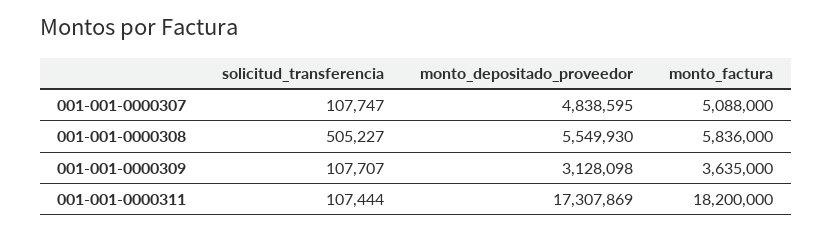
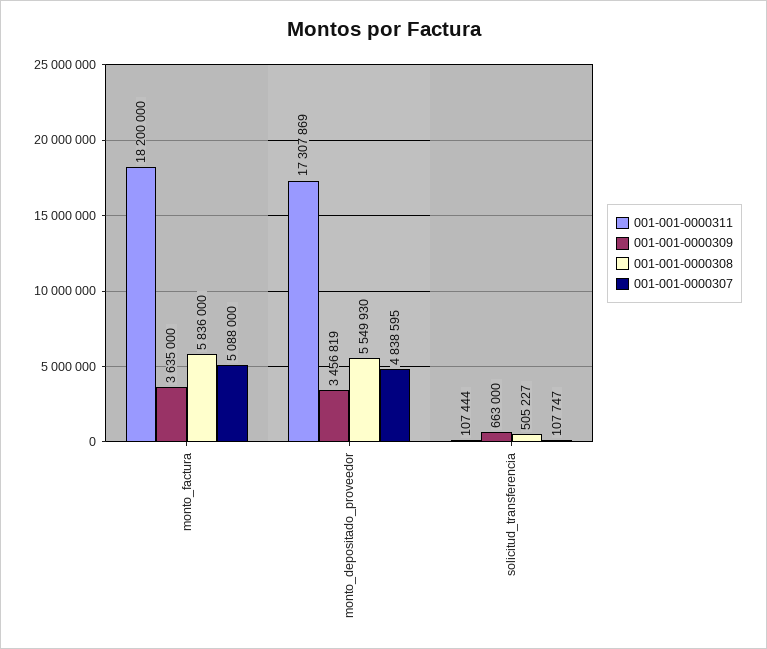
  {
    "001-001-0000307": {
      "solicitud_transferencia": 107747,
      "monto_depositado_proveedor": 4838595,
      "monto_factura": 5088000
    },
    "001-001-0000308": {
      "solicitud_transferencia": 505227,
      "monto_depositado_proveedor": 5549930,
      "monto_factura": 5836000
    },
    "001-001-0000309": {
-     "solicitud_transferencia": 107707,
+     "solicitud_transferencia": 663000,
-     "monto_depositado_proveedor": 3128098,
+     "monto_depositado_proveedor": 3456819,
      "monto_factura": 3635000
    },
    "001-001-0000311": {
      "solicitud_transferencia": 107444,
      "monto_depositado_proveedor": 17307869,
      "monto_factura": 18200000
    }
  }

